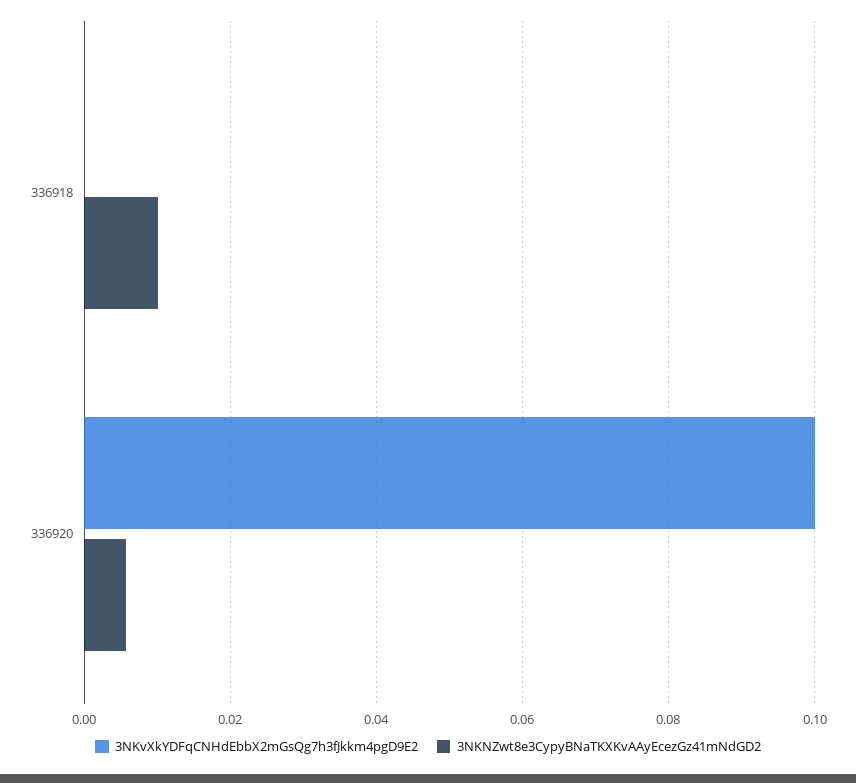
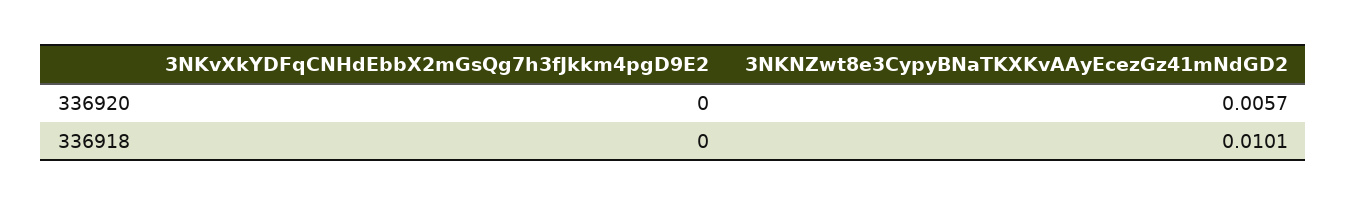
  {
    "3NKvXkYDFqCNHdEbbX2mGsQg7h3fJkkm4pgD9E2": {
      "336918": 0,
-     "336920": 0.1
+     "336920": 0
    },
    "3NKNZwt8e3CypyBNaTKXKvAAyEcezGz41mNdGD2": {
      "336918": 0.0101,
      "336920": 0.0057
    }
  }

